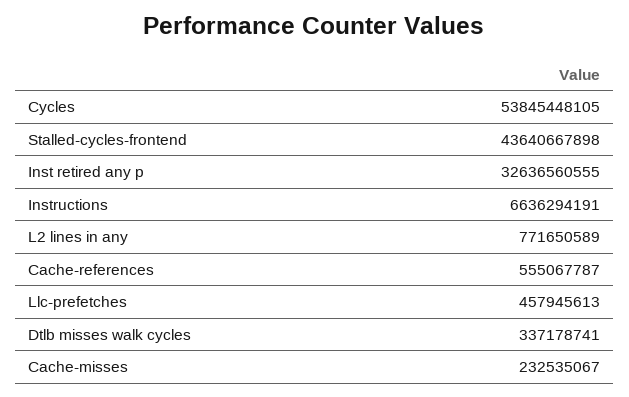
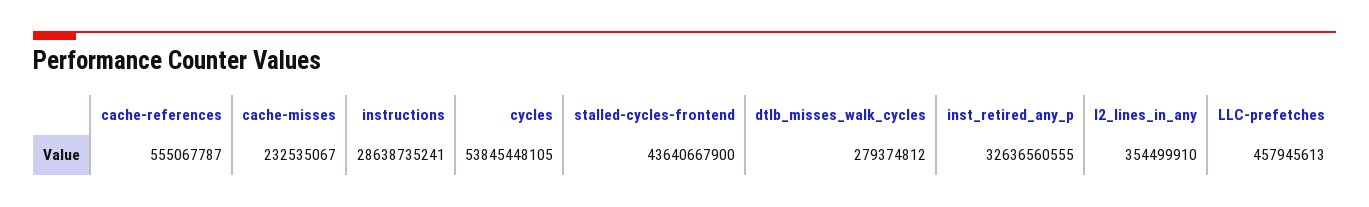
  {
    "Cycles": 53845448105,
-   "Stalled-cycles-frontend": 43640667898,
+   "Stalled-cycles-frontend": 43640667900,
    "Inst retired any p": 32636560555,
-   "Instructions": 6636294191,
+   "Instructions": 28638735241,
-   "L2 lines in any": 771650589,
+   "L2 lines in any": 354499910,
    "Cache-references": 555067787,
    "Llc-prefetches": 457945613,
-   "Dtlb misses walk cycles": 337178741,
+   "Dtlb misses walk cycles": 279374812,
    "Cache-misses": 232535067
  }

